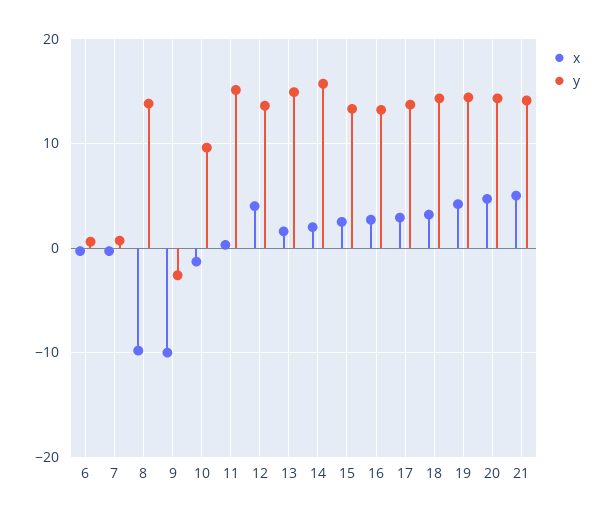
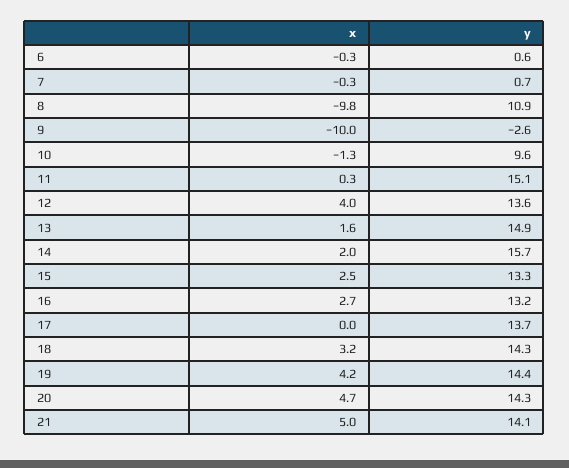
  {
    "x": {
      "6": -0.3,
      "7": -0.3,
      "8": -9.8,
      "9": -10,
      "10": -1.3,
      "11": 0.3,
      "12": 4,
      "13": 1.6,
      "14": 2,
      "15": 2.5,
      "16": 2.7,
-     "17": 3,
+     "17": 0,
      "18": 3.2,
      "19": 4.2,
      "20": 4.7,
      "21": 5
    },
    "y": {
      "6": 0.6,
      "7": 0.7,
-     "8": 14,
+     "8": 10.9,
      "9": -2.6,
      "10": 9.6,
      "11": 15.1,
      "12": 13.6,
      "13": 14.9,
      "14": 15.7,
      "15": 13.3,
      "16": 13.2,
      "17": 13.7,
      "18": 14.3,
      "19": 14.4,
      "20": 14.3,
      "21": 14.1
    }
  }

